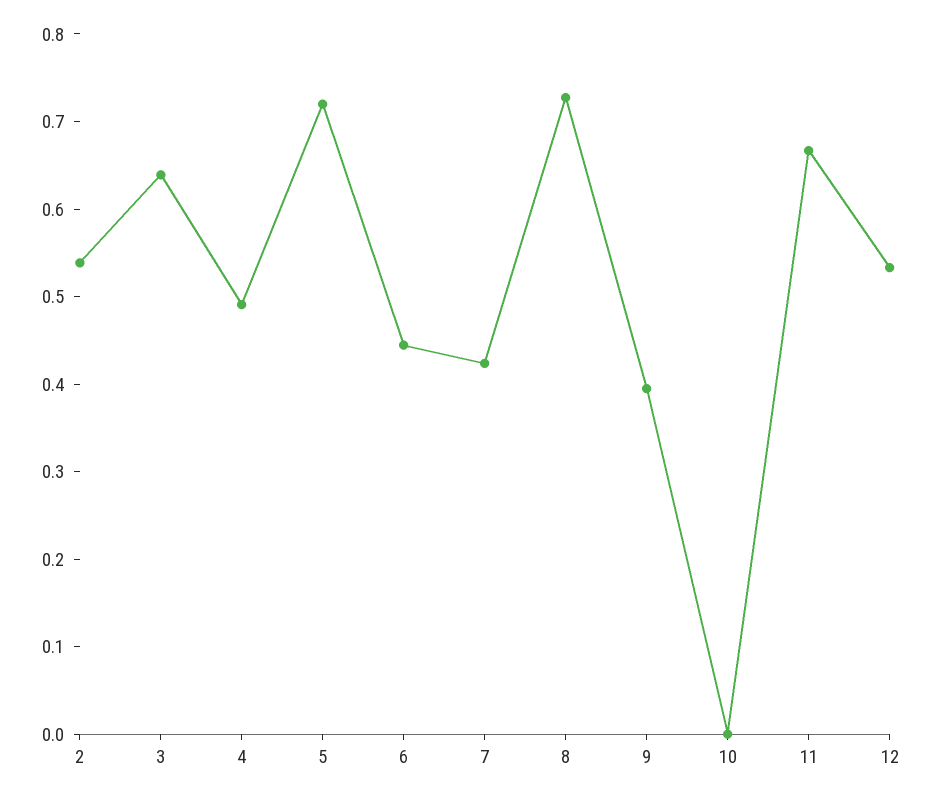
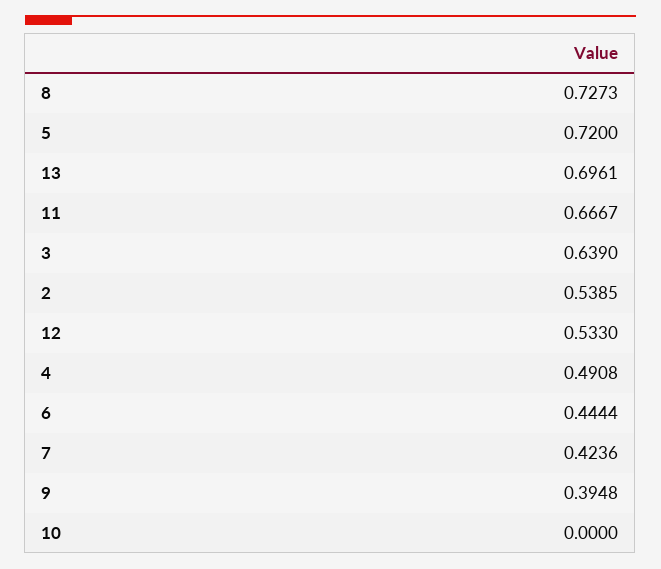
  {
    "2": 0.5385,
    "3": 0.639,
    "4": 0.4908,
    "5": 0.72,
    "6": 0.4444,
    "7": 0.4236,
    "8": 0.7273,
    "9": 0.3948,
    "10": 0,
    "11": 0.6667,
-   "12": 0.533
+   "12": 0.533,
+   "13": 0.6961
  }

